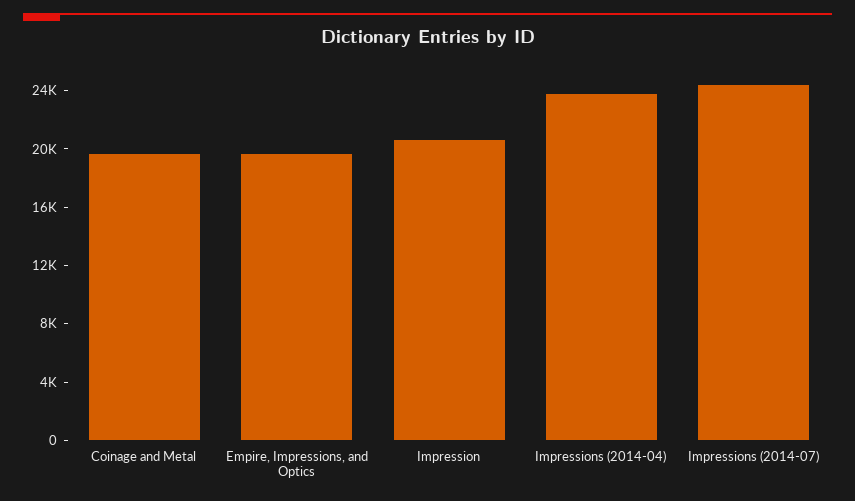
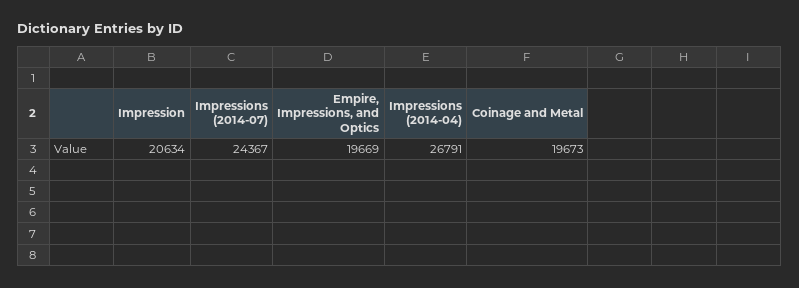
  {
    "Coinage and Metal": 19673,
    "Empire, Impressions, and Optics": 19669,
    "Impression": 20634,
-   "Impressions (2014-04)": 24000,
+   "Impressions (2014-04)": 26791,
    "Impressions (2014-07)": 24367
  }

